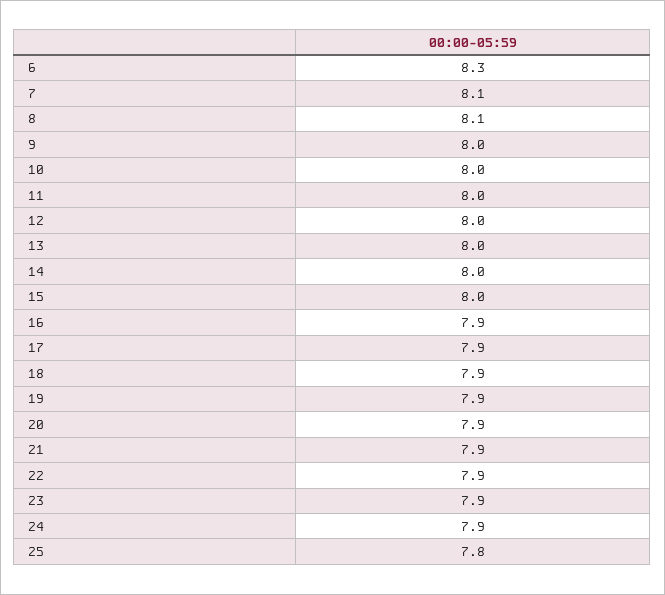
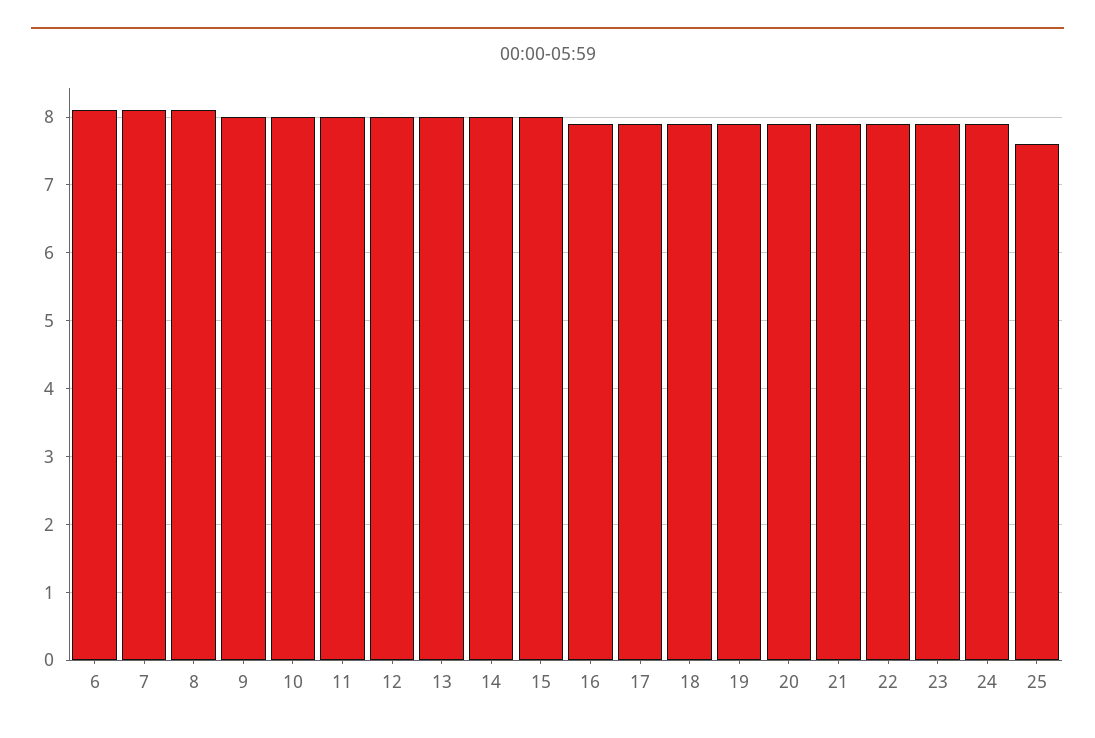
  {
-   "6": 8.3,
+   "6": 8.1,
    "7": 8.1,
    "8": 8.1,
    "9": 8,
    "10": 8,
    "11": 8,
    "12": 8,
    "13": 8,
    "14": 8,
    "15": 8,
    "16": 7.9,
    "17": 7.9,
    "18": 7.9,
    "19": 7.9,
    "20": 7.9,
    "21": 7.9,
    "22": 7.9,
    "23": 7.9,
    "24": 7.9,
-   "25": 7.8
+   "25": 7.6
  }

